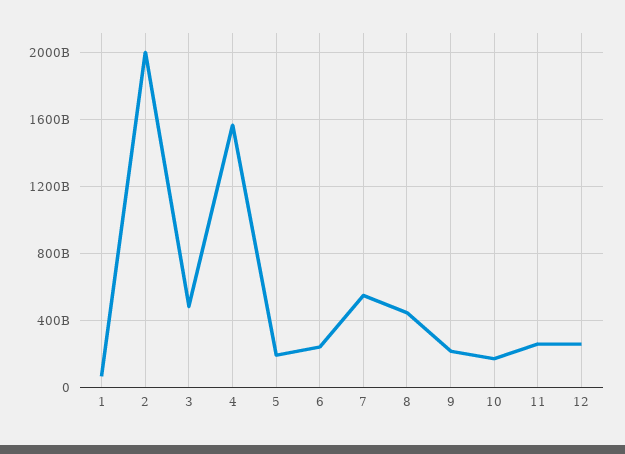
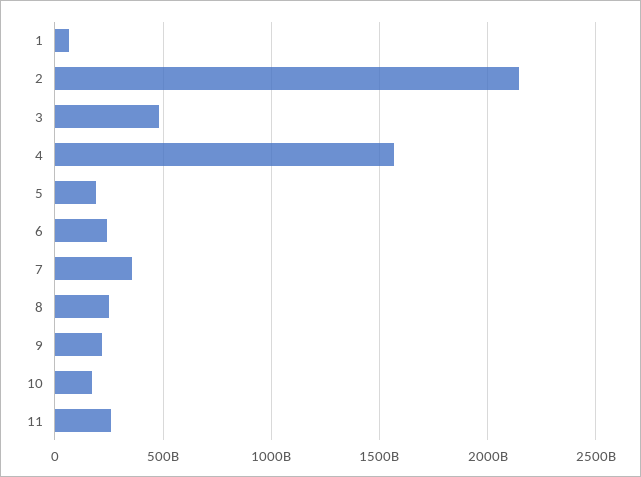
  {
    "1": 50000000000,
-   "2": 2000000000000,
+   "2": 2150000000000,
    "3": 500000000000,
    "4": 1550000000000,
    "5": 200000000000,
    "6": 250000000000,
-   "7": 550000000000,
+   "7": 350000000000,
-   "8": 450000000000,
+   "8": 250000000000,
    "9": 200000000000,
    "10": 150000000000,
-   "11": 250000000000,
+   "11": 250000000000
-   "12": 250000000000
  }

